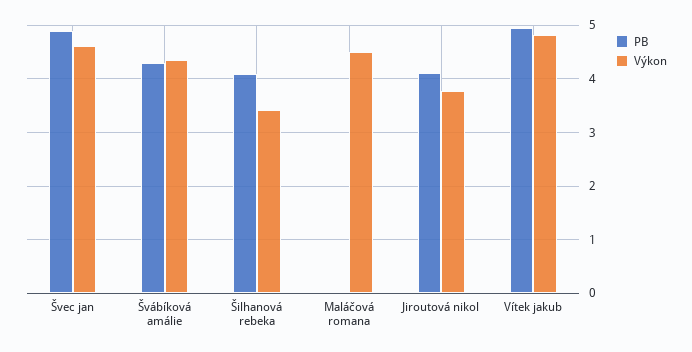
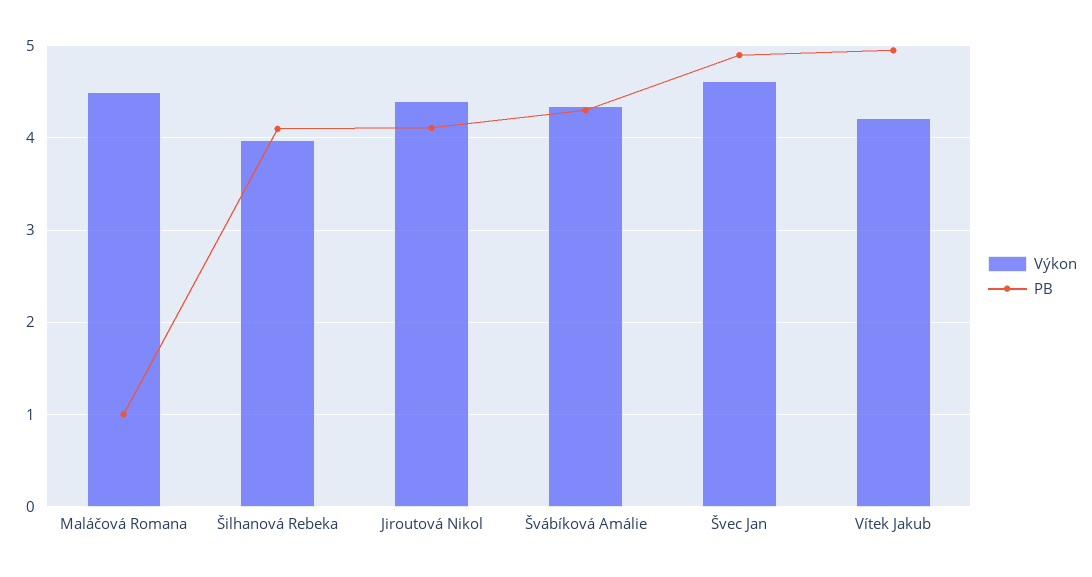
  {
    "PB": {
      "Švec jan": 4.9,
      "Švábíková amálie": 4.3,
      "Šilhanová rebeka": 4.1,
-     "Maláčová romana": 0,
+     "Maláčová romana": 1,
      "Jiroutová nikol": 4.1,
      "Vítek jakub": 5
    },
    "Výkon": {
      "Švec jan": 4.6,
      "Švábíková amálie": 4.4,
-     "Šilhanová rebeka": 3.4,
+     "Šilhanová rebeka": 4,
      "Maláčová romana": 4.5,
-     "Jiroutová nikol": 3.8,
+     "Jiroutová nikol": 4.4,
-     "Vítek jakub": 4.8
+     "Vítek jakub": 4.2
    }
  }

